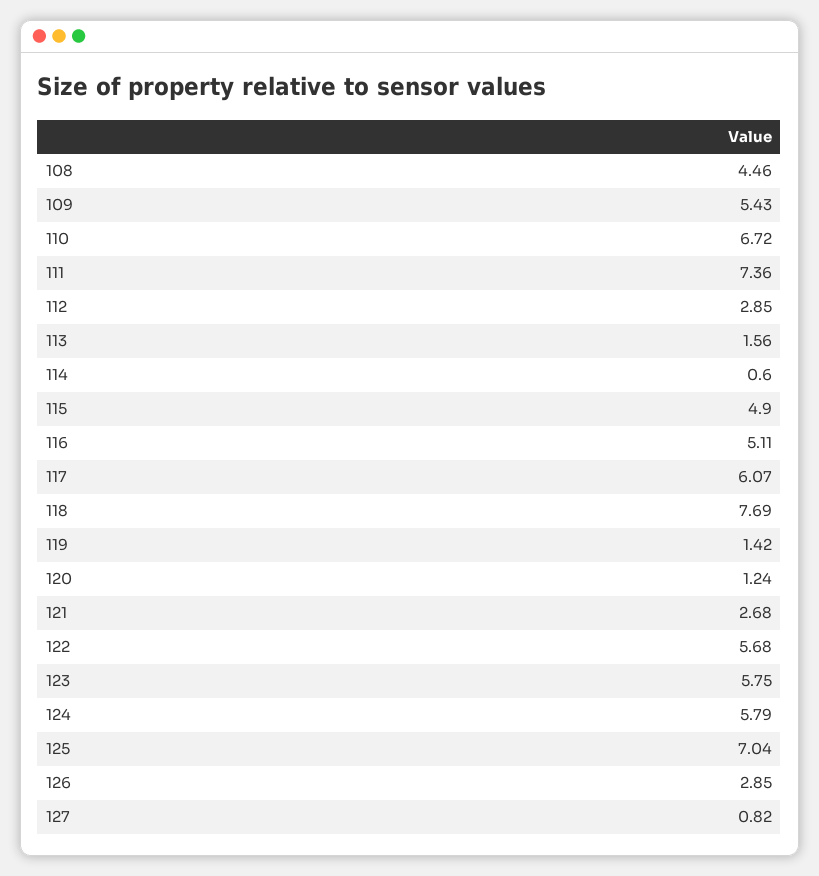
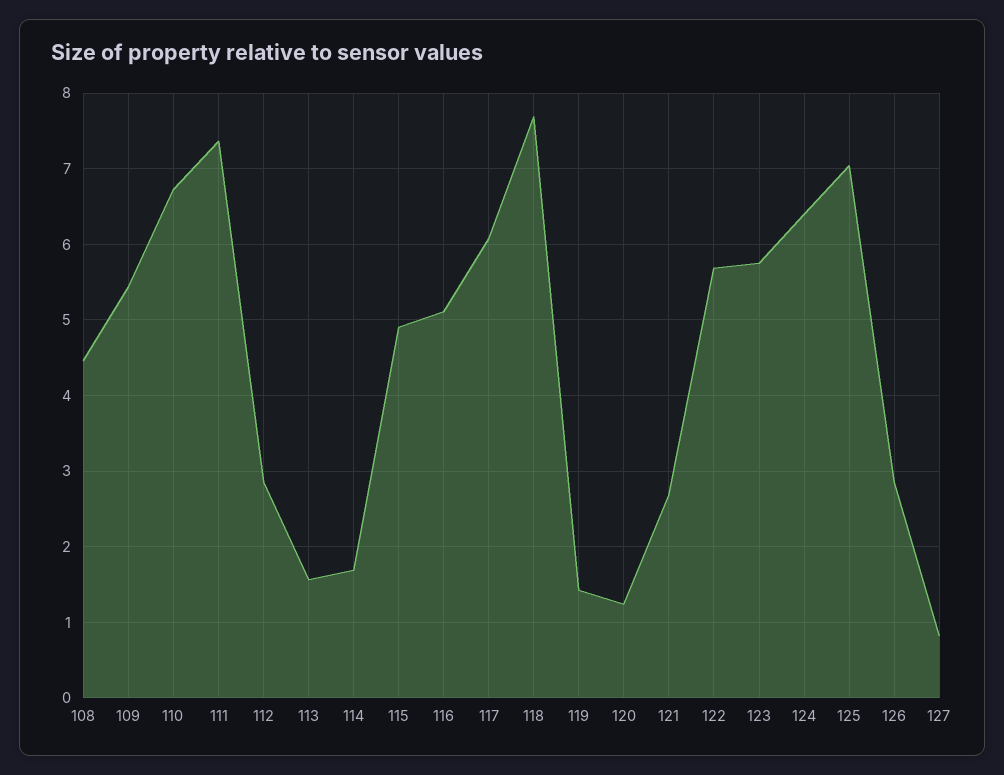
  {
    "108": 4.46,
    "109": 5.43,
    "110": 6.72,
    "111": 7.36,
    "112": 2.85,
    "113": 1.56,
-   "114": 0.6,
+   "114": 1.7,
    "115": 4.9,
    "116": 5.11,
    "117": 6.07,
    "118": 7.69,
    "119": 1.42,
    "120": 1.24,
    "121": 2.68,
    "122": 5.68,
    "123": 5.75,
-   "124": 5.79,
+   "124": 6.4,
    "125": 7.04,
    "126": 2.85,
    "127": 0.82
  }

